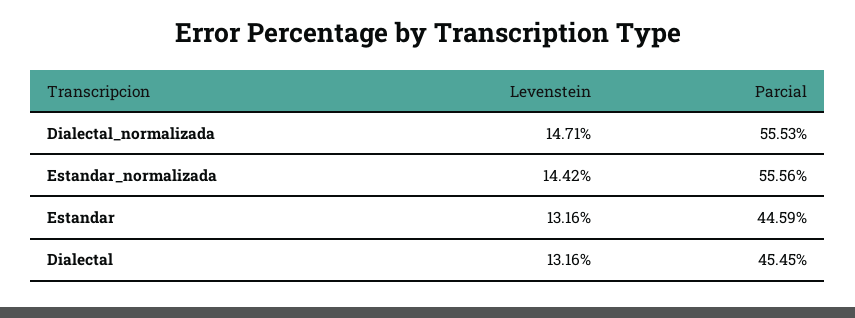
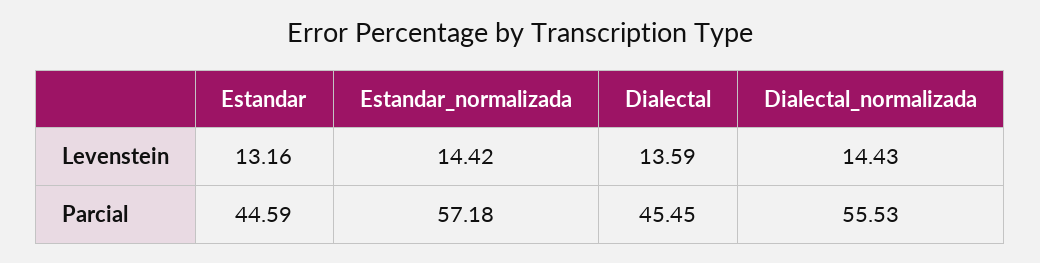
  {
    "Levenstein": {
-     "Dialectal_normalizada": 14.71,
+     "Dialectal_normalizada": 14.43,
      "Estandar_normalizada": 14.42,
      "Estandar": 13.16,
-     "Dialectal": 13.16
+     "Dialectal": 13.59
    },
    "Parcial": {
      "Dialectal_normalizada": 55.53,
-     "Estandar_normalizada": 55.56,
+     "Estandar_normalizada": 57.18,
      "Estandar": 44.59,
      "Dialectal": 45.45
    }
  }

